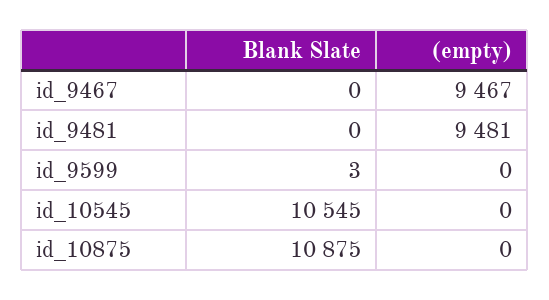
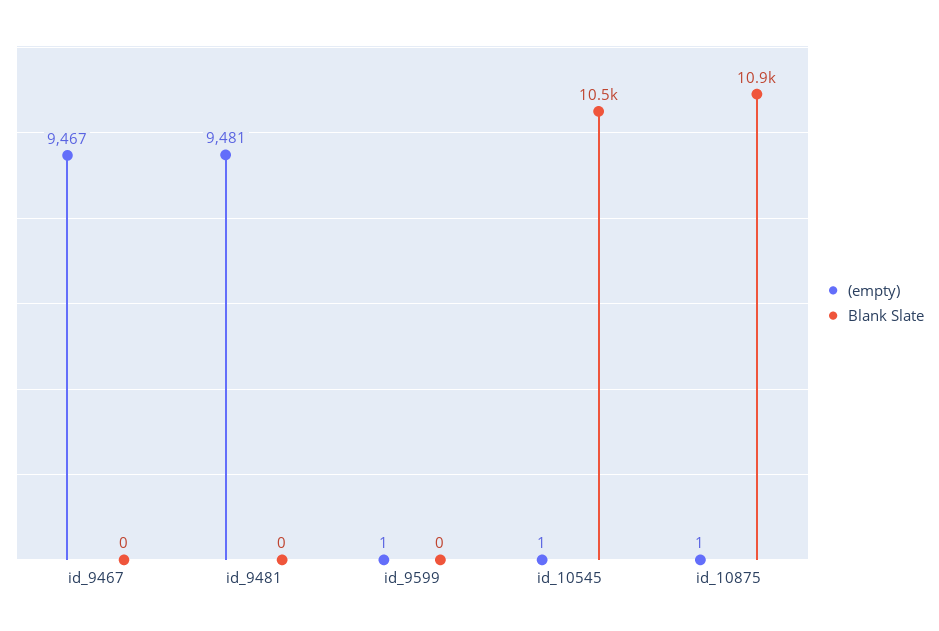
  {
    "Blank Slate": {
      "id_9467": 0,
      "id_9481": 0,
-     "id_9599": 3,
+     "id_9599": 0,
      "id_10545": 10545,
      "id_10875": 10875
    },
    "(empty)": {
      "id_9467": 9467,
      "id_9481": 9481,
-     "id_9599": 0,
+     "id_9599": 1,
-     "id_10545": 0,
+     "id_10545": 1,
-     "id_10875": 0
+     "id_10875": 1
    }
  }

